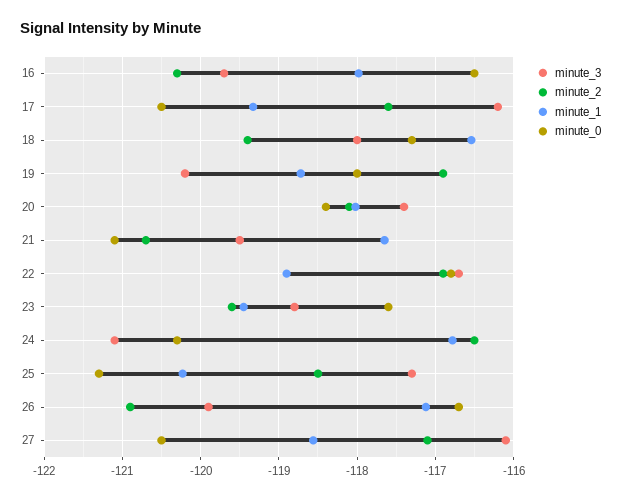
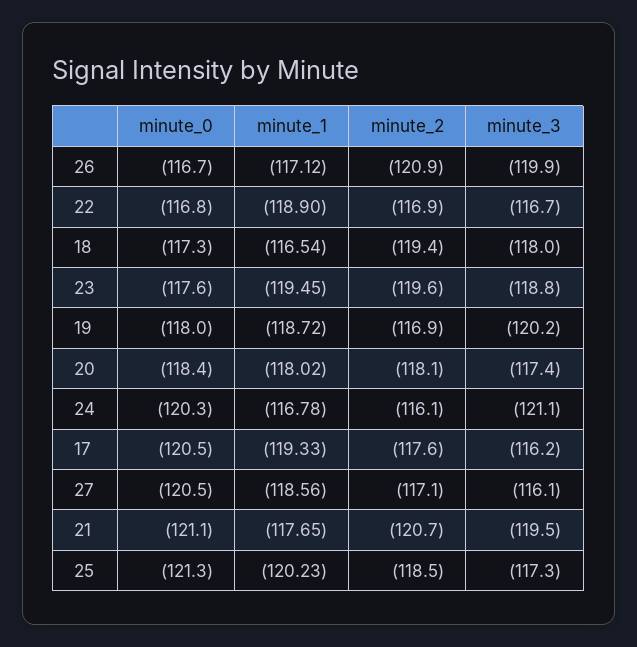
  {
    "minute_3": {
-     "16": -119.7,
      "17": -116.2,
      "18": -118,
      "19": -120.2,
      "20": -117.4,
      "21": -119.5,
      "22": -116.7,
      "23": -118.8,
      "24": -121.1,
      "25": -117.3,
      "26": -119.9,
      "27": -116.1
    },
    "minute_2": {
-     "16": -120.3,
      "17": -117.6,
      "18": -119.4,
      "19": -116.9,
      "20": -118.1,
      "21": -120.7,
      "22": -116.9,
      "23": -119.6,
-     "24": -116.5,
+     "24": -116.1,
      "25": -118.5,
      "26": -120.9,
      "27": -117.1
    },
    "minute_1": {
-     "16": -118,
      "17": -119.33,
      "18": -116.54,
      "19": -118.72,
      "20": -118.02,
      "21": -117.65,
      "22": -118.9,
      "23": -119.45,
      "24": -116.78,
      "25": -120.23,
      "26": -117.12,
      "27": -118.56
    },
    "minute_0": {
-     "16": -116.5,
      "17": -120.5,
      "18": -117.3,
      "19": -118,
      "20": -118.4,
      "21": -121.1,
      "22": -116.8,
      "23": -117.6,
      "24": -120.3,
      "25": -121.3,
      "26": -116.7,
      "27": -120.5
    }
  }

